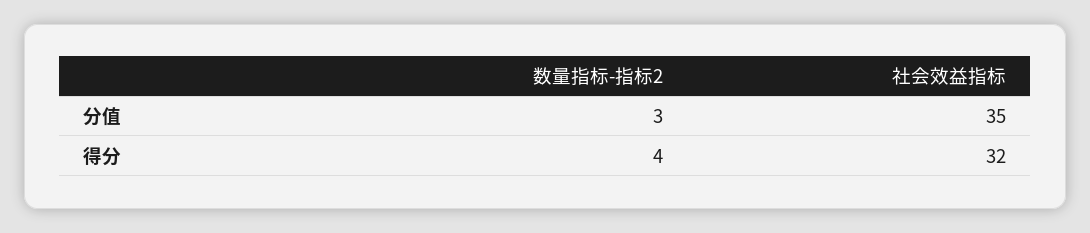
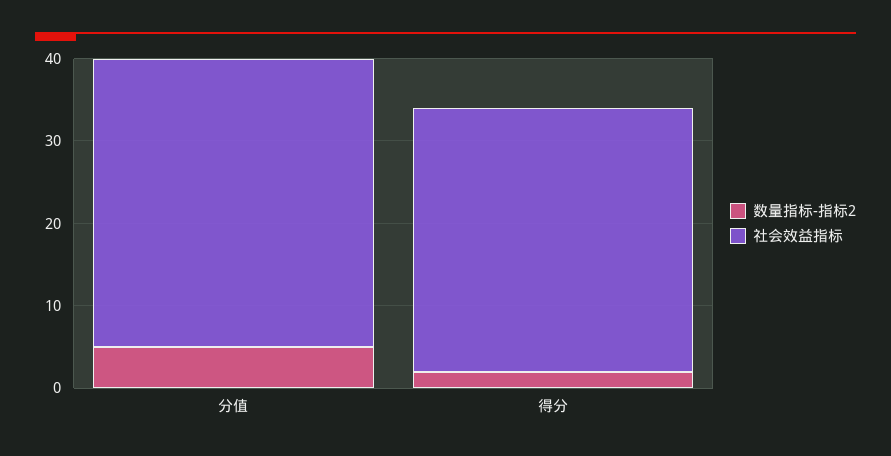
  {
    "数量指标-指标2": {
-     "分值": 3,
+     "分值": 5,
-     "得分": 4
+     "得分": 2
    },
    "社会效益指标": {
      "分值": 35,
      "得分": 32
    }
  }

